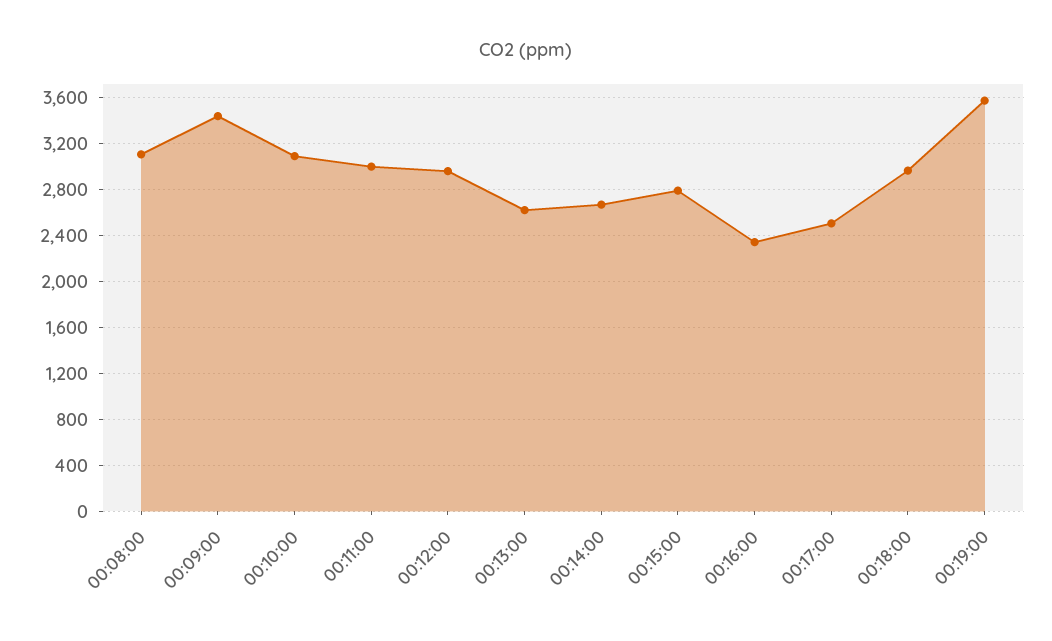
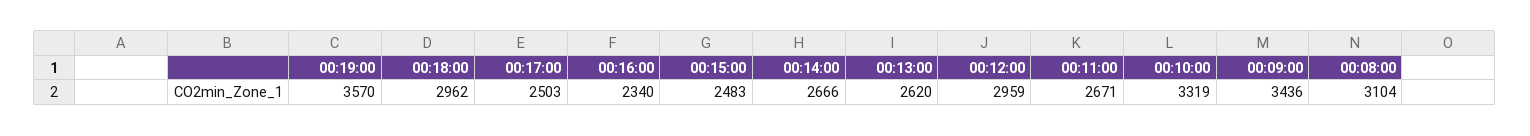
  {
    "00:08:00": 3104,
    "00:09:00": 3436,
-   "00:10:00": 3100,
+   "00:10:00": 3319,
-   "00:11:00": 3000,
+   "00:11:00": 2671,
    "00:12:00": 2959,
    "00:13:00": 2620,
    "00:14:00": 2666,
-   "00:15:00": 2800,
+   "00:15:00": 2483,
    "00:16:00": 2340,
    "00:17:00": 2503,
    "00:18:00": 2962,
    "00:19:00": 3570
  }

